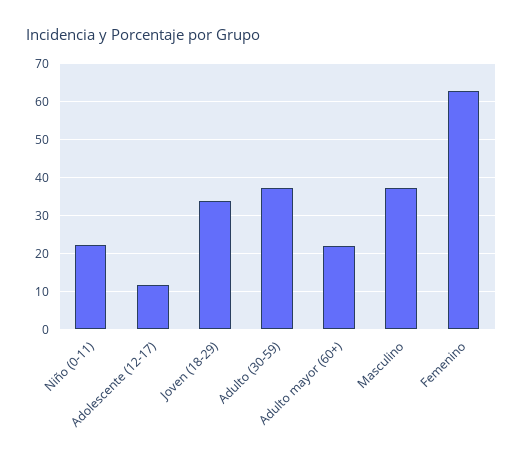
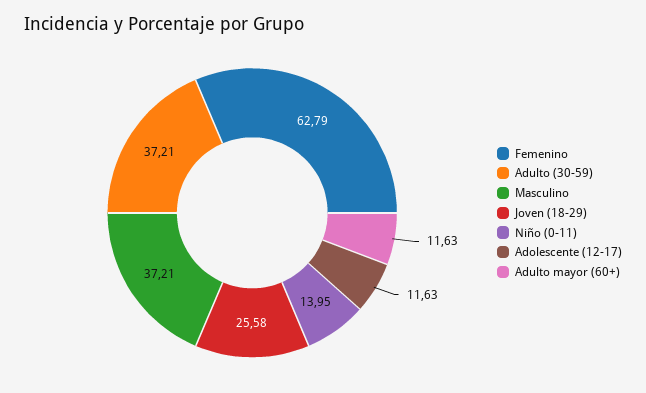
  {
-   "Niño (0-11)": 22,
+   "Niño (0-11)": 13.95,
    "Adolescente (12-17)": 11.63,
-   "Joven (18-29)": 34,
+   "Joven (18-29)": 25.58,
    "Adulto (30-59)": 37.21,
-   "Adulto mayor (60+)": 22,
+   "Adulto mayor (60+)": 11.63,
    "Masculino": 37.21,
    "Femenino": 62.79
  }

